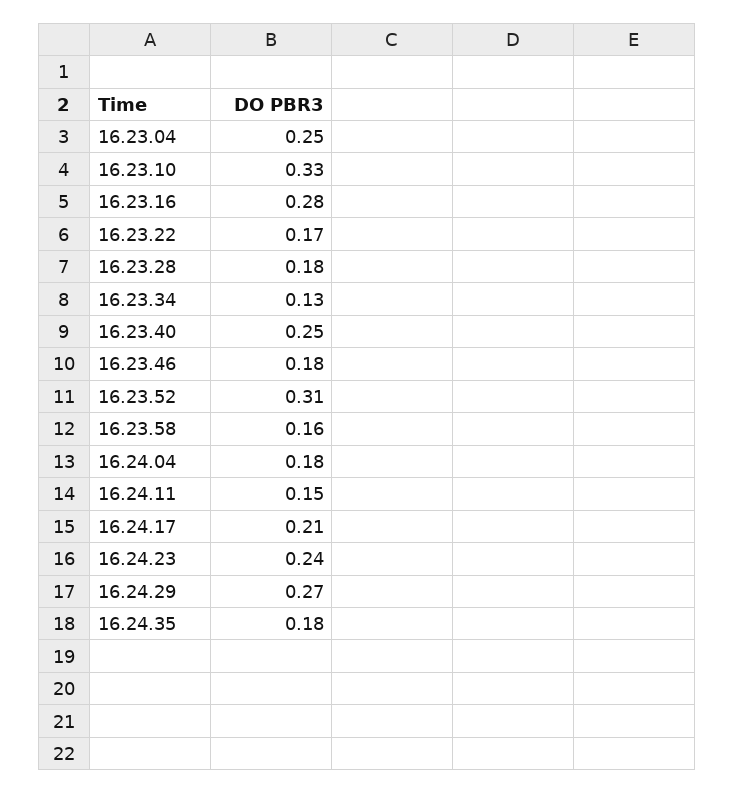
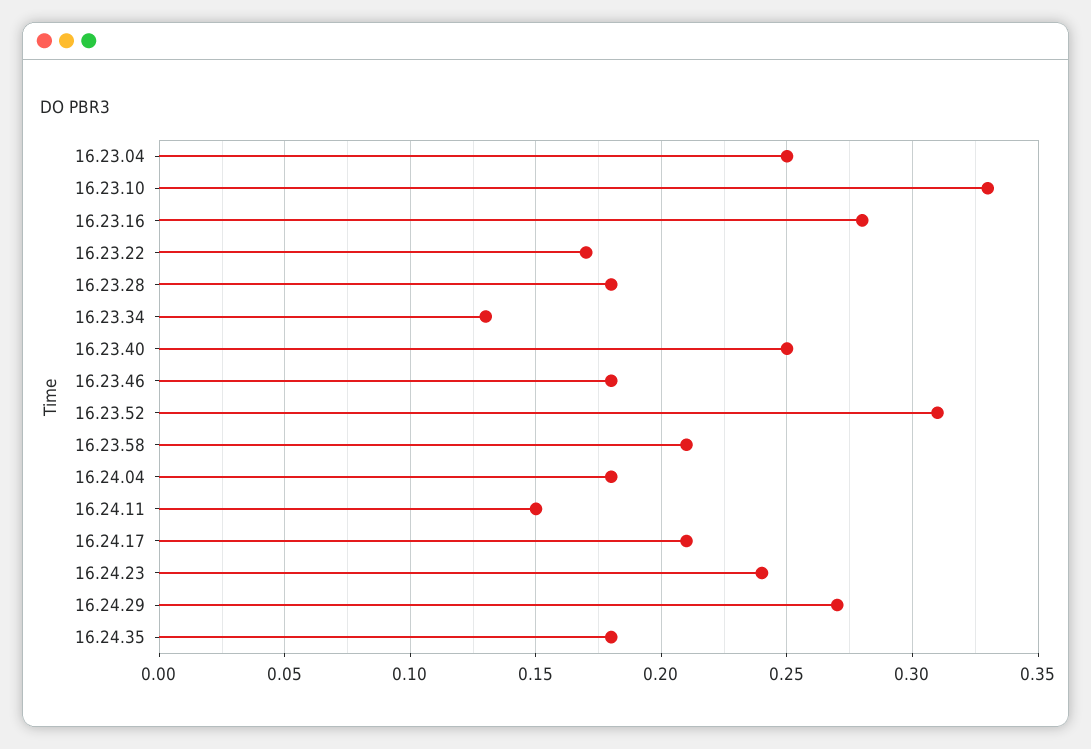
  {
    "16.23.04": 0.25,
    "16.23.10": 0.33,
    "16.23.16": 0.28,
    "16.23.22": 0.17,
    "16.23.28": 0.18,
    "16.23.34": 0.13,
    "16.23.40": 0.25,
    "16.23.46": 0.18,
    "16.23.52": 0.31,
-   "16.23.58": 0.16,
+   "16.23.58": 0.21,
    "16.24.04": 0.18,
    "16.24.11": 0.15,
    "16.24.17": 0.21,
    "16.24.23": 0.24,
    "16.24.29": 0.27,
    "16.24.35": 0.18
  }

